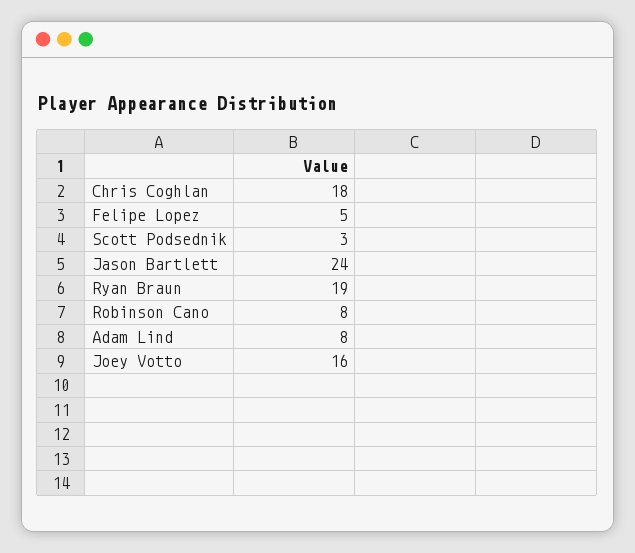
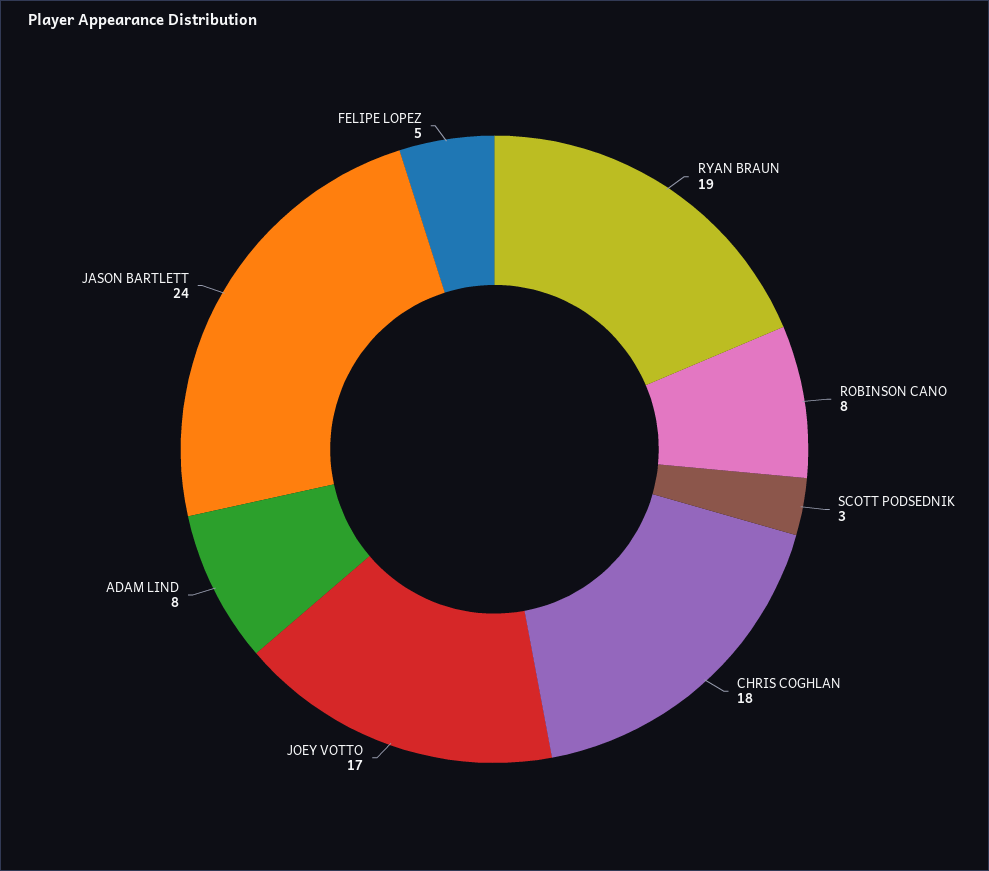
  {
    "Chris Coghlan": 18,
    "Felipe Lopez": 5,
    "Scott Podsednik": 3,
    "Jason Bartlett": 24,
    "Ryan Braun": 19,
    "Robinson Cano": 8,
    "Adam Lind": 8,
-   "Joey Votto": 16
+   "Joey Votto": 17
  }

